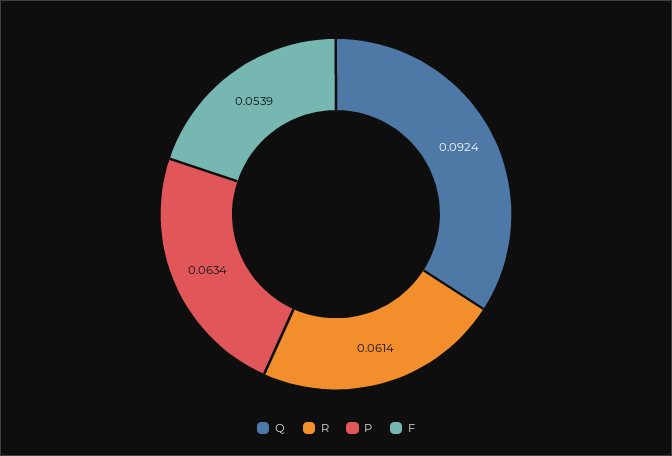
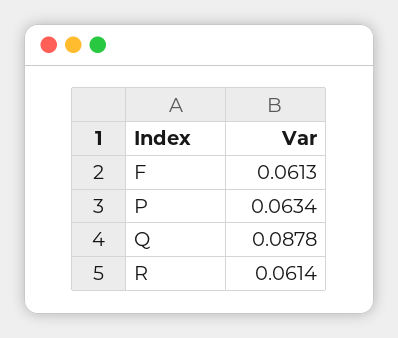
  {
-   "Q": 0.0924,
+   "Q": 0.0878,
    "R": 0.0614,
    "P": 0.0634,
-   "F": 0.0539
+   "F": 0.0613
  }

